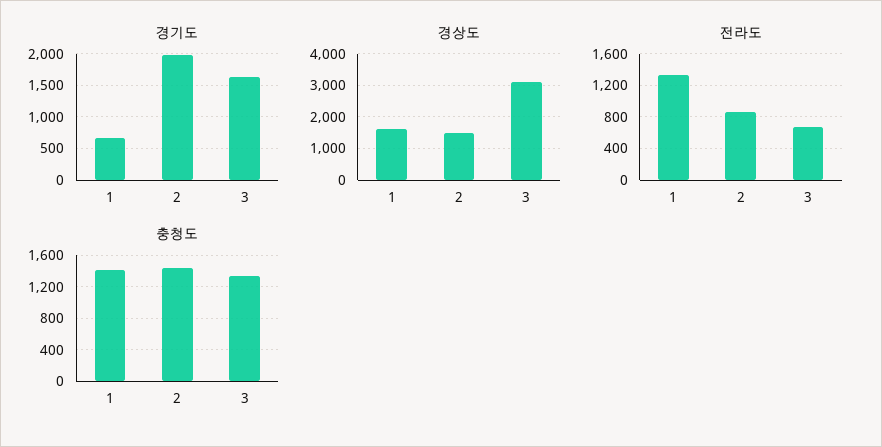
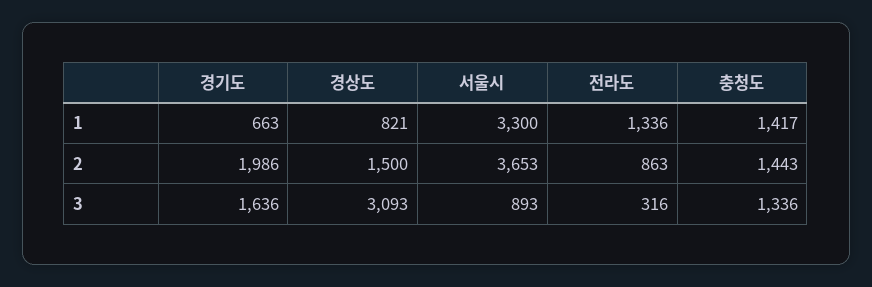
  {
    "경기도": {
      "1": 663,
      "2": 1986,
      "3": 1636
    },
    "경상도": {
-     "1": 1600,
+     "1": 821,
      "2": 1500,
      "3": 3093
    },
    "전라도": {
      "1": 1336,
      "2": 863,
-     "3": 700
+     "3": 316
    },
    "충청도": {
      "1": 1417,
      "2": 1443,
      "3": 1336
-   }
+   },
+   "서울시": {
+     "1": 3300,
+     "2": 3653,
+     "3": 893
+   }
  }

